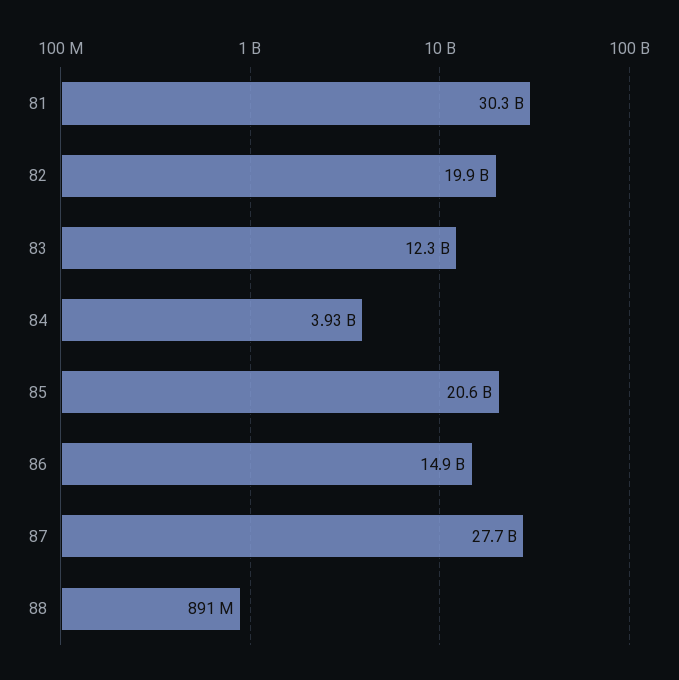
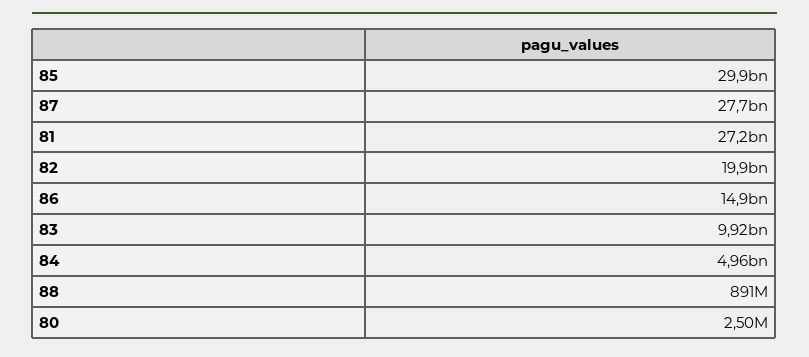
  {
-   "81": 30300000000,
+   "81": 27200000000,
    "82": 19900000000,
-   "83": 12300000000,
+   "83": 9920000000,
-   "84": 3930000000,
+   "84": 4960000000,
-   "85": 20600000000,
+   "85": 29900000000,
    "86": 14900000000,
    "87": 27700000000,
-   "88": 891000000
+   "88": 891000000,
+   "80": 2500000
  }

